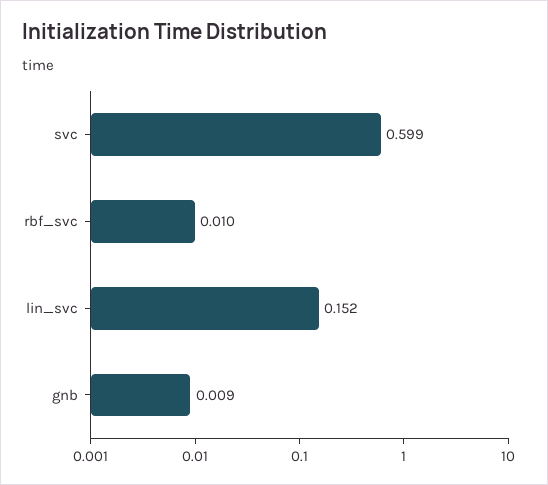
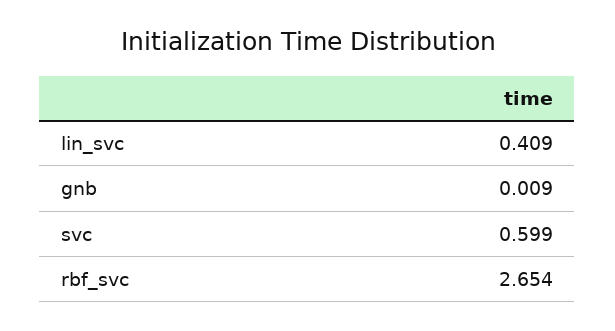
  {
    "svc": 0.599,
-   "rbf_svc": 0.01,
+   "rbf_svc": 2.654,
-   "lin_svc": 0.152,
+   "lin_svc": 0.409,
    "gnb": 0.009
  }

